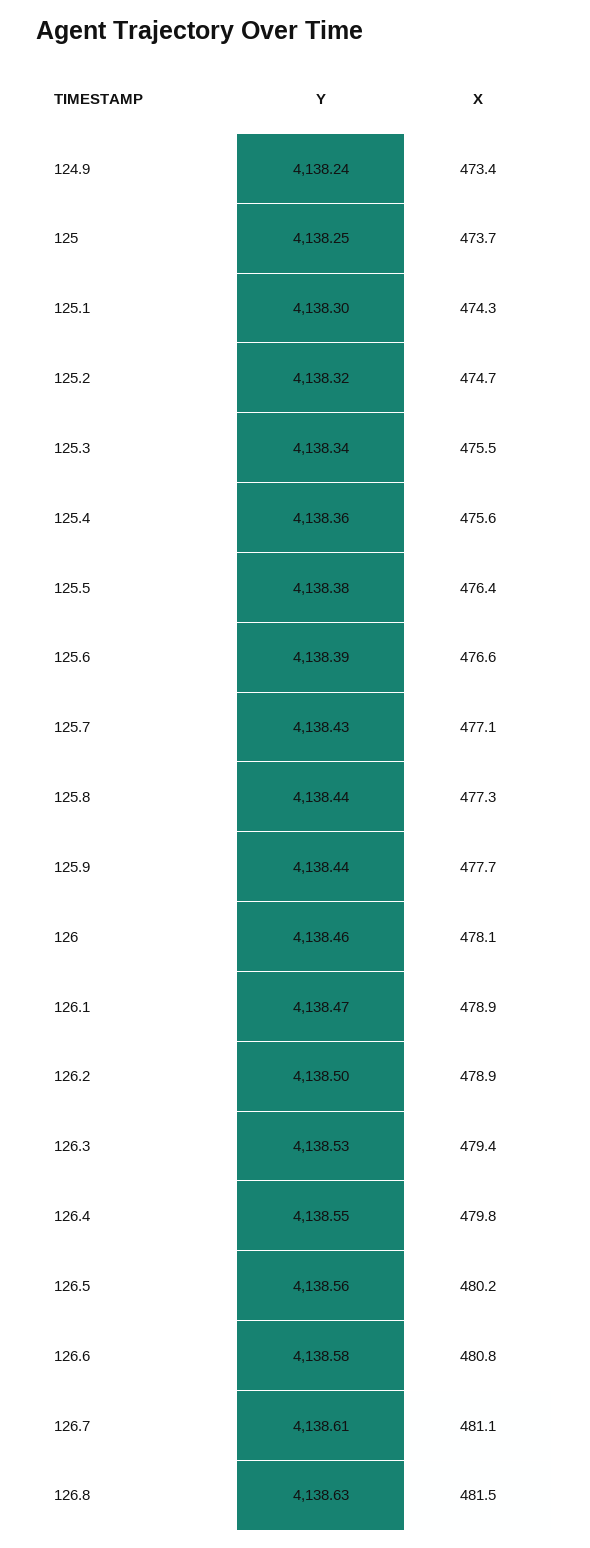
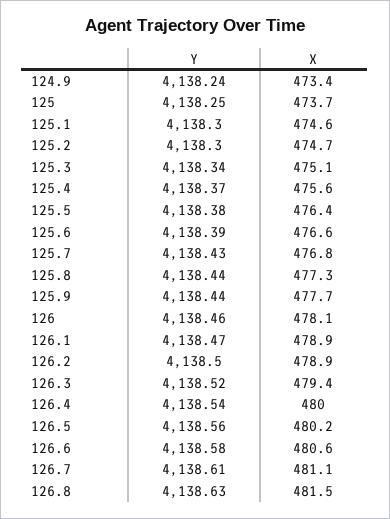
  {
    "Y": {
      "124.9": 4138.24,
      "125": 4138.25,
      "125.1": 4138.3,
-     "125.2": 4138.32,
+     "125.2": 4138.3,
      "125.3": 4138.34,
-     "125.4": 4138.36,
+     "125.4": 4138.37,
      "125.5": 4138.38,
      "125.6": 4138.39,
      "125.7": 4138.43,
      "125.8": 4138.44,
      "125.9": 4138.44,
      "126": 4138.46,
      "126.1": 4138.47,
      "126.2": 4138.5,
-     "126.3": 4138.53,
+     "126.3": 4138.52,
-     "126.4": 4138.55,
+     "126.4": 4138.54,
      "126.5": 4138.56,
      "126.6": 4138.58,
      "126.7": 4138.61,
      "126.8": 4138.63
    },
    "X": {
      "124.9": 473.4,
      "125": 473.7,
-     "125.1": 474.3,
+     "125.1": 474.6,
      "125.2": 474.7,
-     "125.3": 475.5,
+     "125.3": 475.1,
      "125.4": 475.6,
      "125.5": 476.4,
      "125.6": 476.6,
-     "125.7": 477.1,
+     "125.7": 476.8,
      "125.8": 477.3,
      "125.9": 477.7,
      "126": 478.1,
      "126.1": 478.9,
      "126.2": 478.9,
      "126.3": 479.4,
-     "126.4": 479.8,
+     "126.4": 480,
      "126.5": 480.2,
-     "126.6": 480.8,
+     "126.6": 480.6,
      "126.7": 481.1,
      "126.8": 481.5
    }
  }

